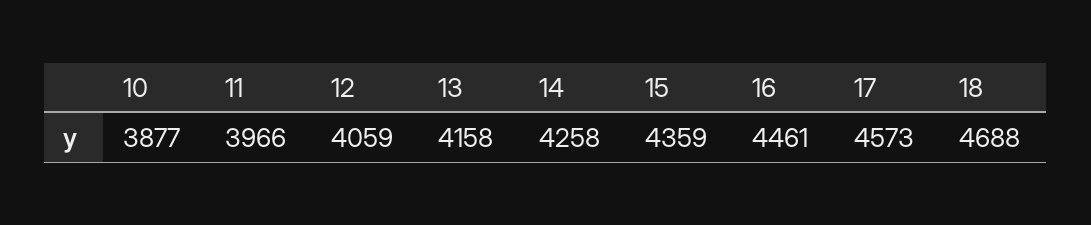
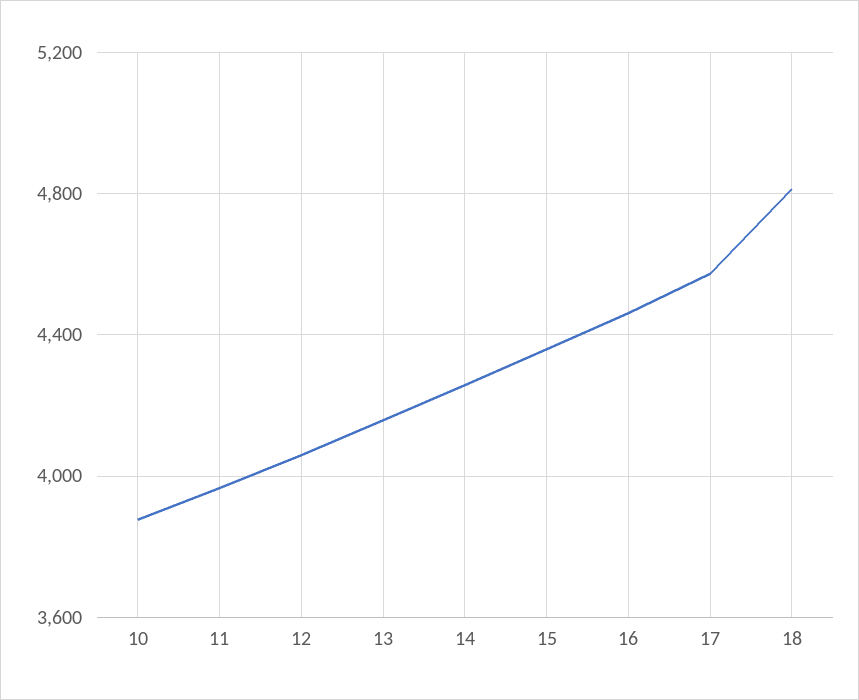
  {
    "10": 3877,
    "11": 3966,
    "12": 4059,
    "13": 4158,
    "14": 4258,
    "15": 4359,
    "16": 4461,
    "17": 4573,
-   "18": 4688
+   "18": 4800
  }

